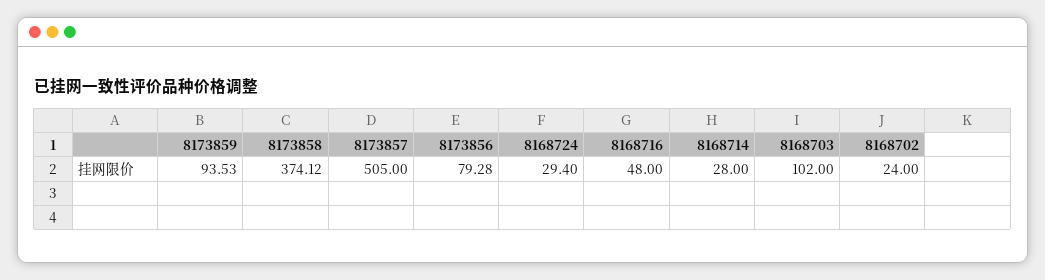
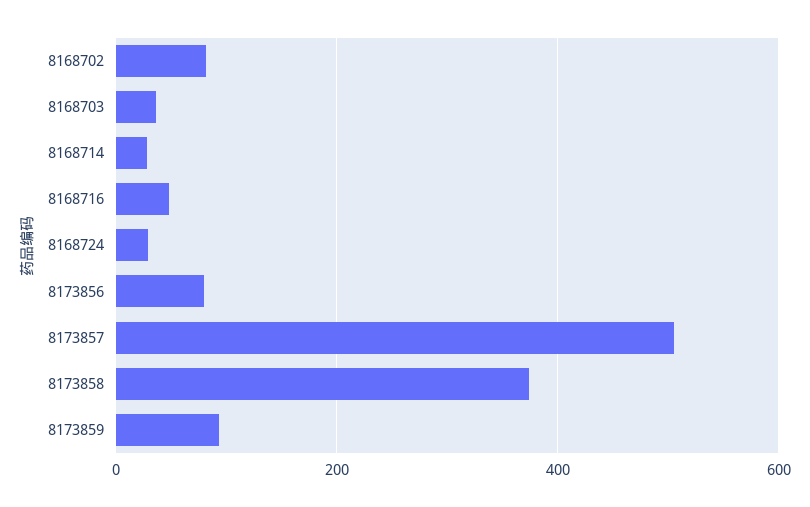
  {
    "8173859": 93.53,
    "8173858": 374.12,
    "8173857": 505,
    "8173856": 79.28,
    "8168724": 29.4,
    "8168716": 48,
    "8168714": 28,
-   "8168703": 102,
+   "8168703": 40,
-   "8168702": 24
+   "8168702": 80
  }

